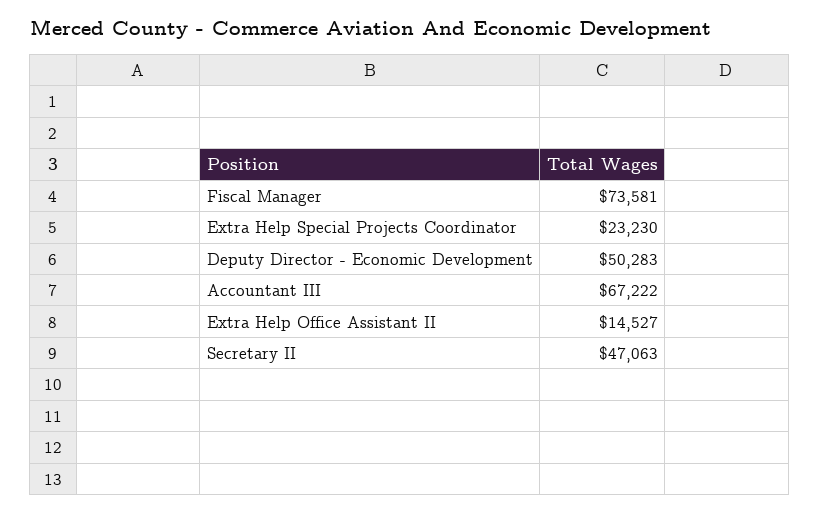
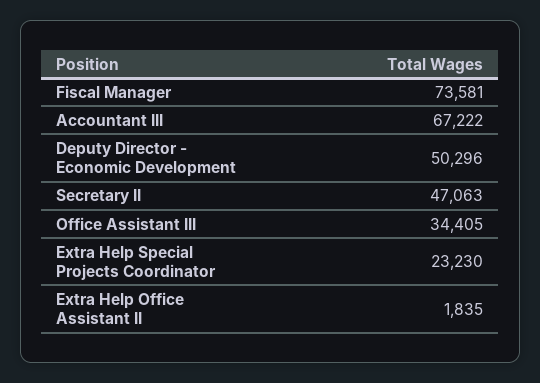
  {
    "Fiscal Manager": 73581,
    "Extra Help Special Projects Coordinator": 23230,
-   "Deputy Director - Economic Development": 50283,
+   "Deputy Director - Economic Development": 50296,
    "Accountant III": 67222,
-   "Extra Help Office Assistant II": 14527,
+   "Extra Help Office Assistant II": 1835,
-   "Secretary II": 47063
+   "Secretary II": 47063,
+   "Office Assistant III": 34405
  }

